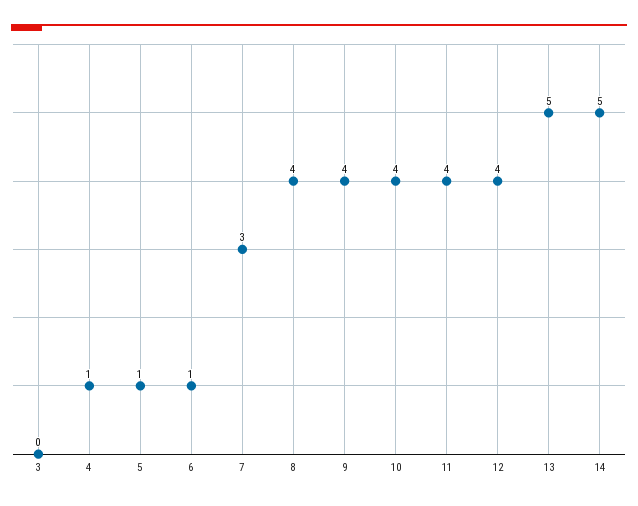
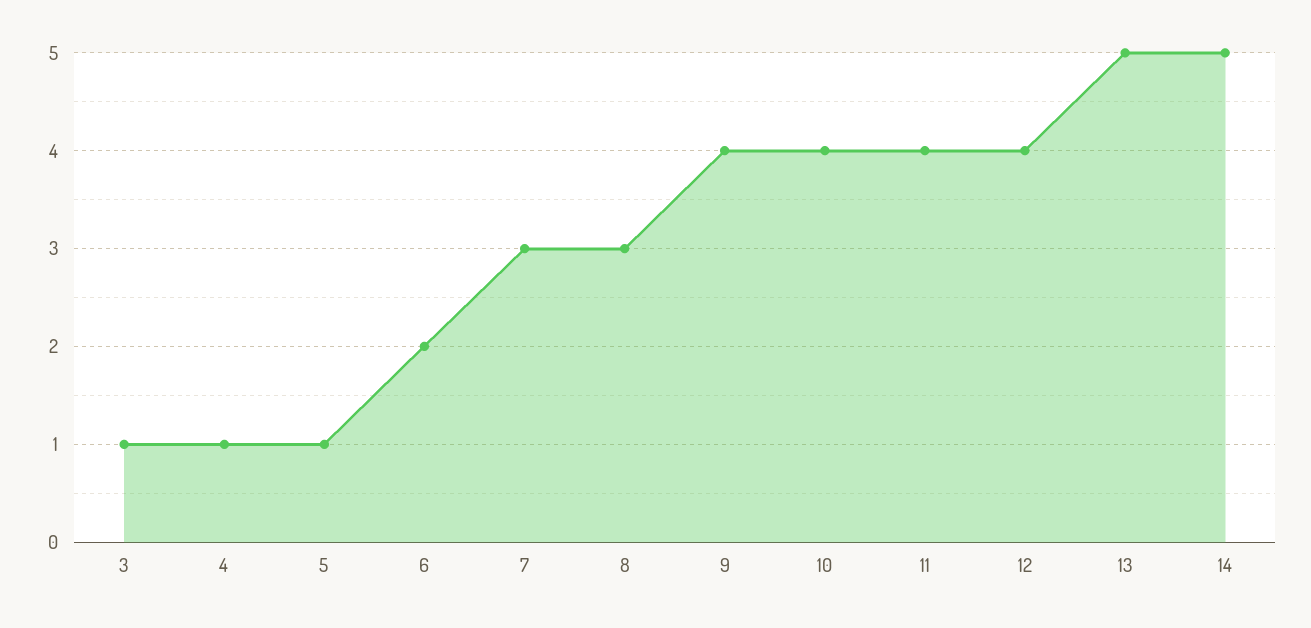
  {
-   "3": 0,
+   "3": 1,
    "4": 1,
    "5": 1,
-   "6": 1,
+   "6": 2,
    "7": 3,
-   "8": 4,
+   "8": 3,
    "9": 4,
    "10": 4,
    "11": 4,
    "12": 4,
    "13": 5,
    "14": 5
  }

